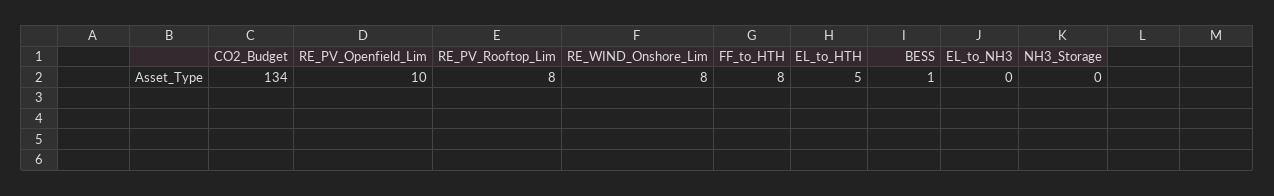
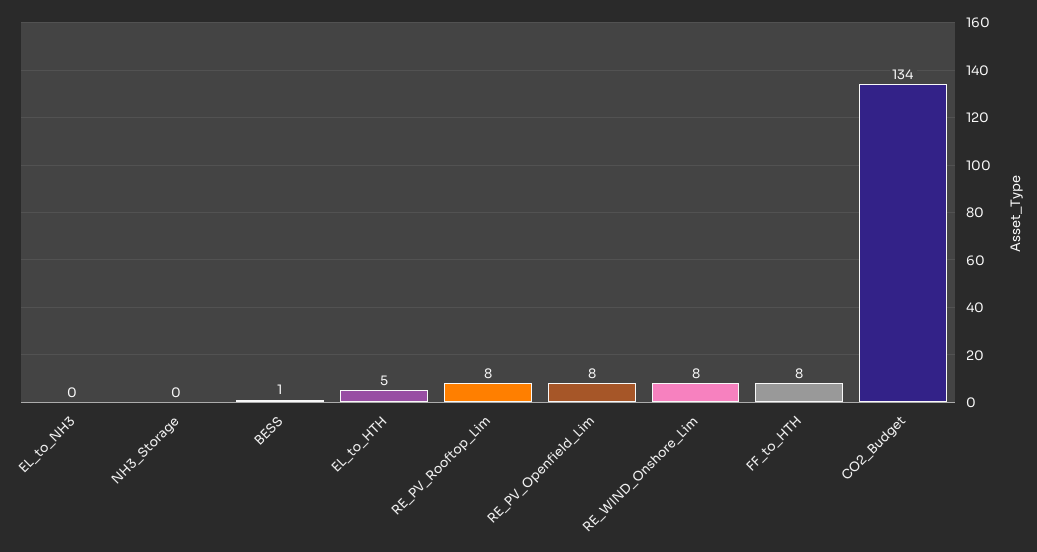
  {
    "CO2_Budget": 134,
-   "RE_PV_Openfield_Lim": 10,
+   "RE_PV_Openfield_Lim": 8,
    "RE_PV_Rooftop_Lim": 8,
    "RE_WIND_Onshore_Lim": 8,
    "FF_to_HTH": 8,
    "EL_to_HTH": 5,
    "BESS": 1,
    "EL_to_NH3": 0,
    "NH3_Storage": 0
  }

